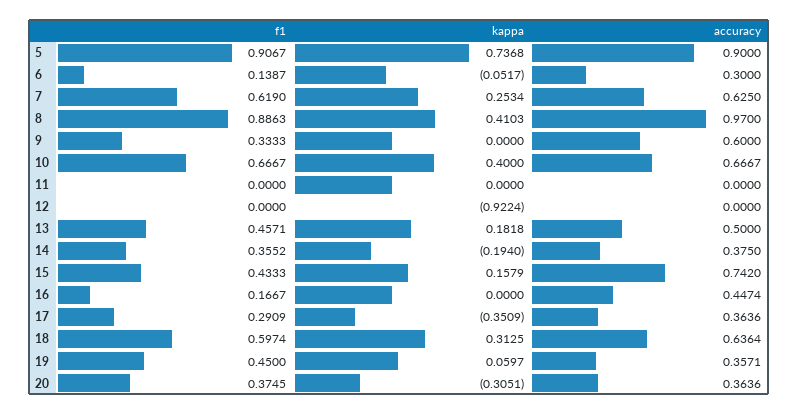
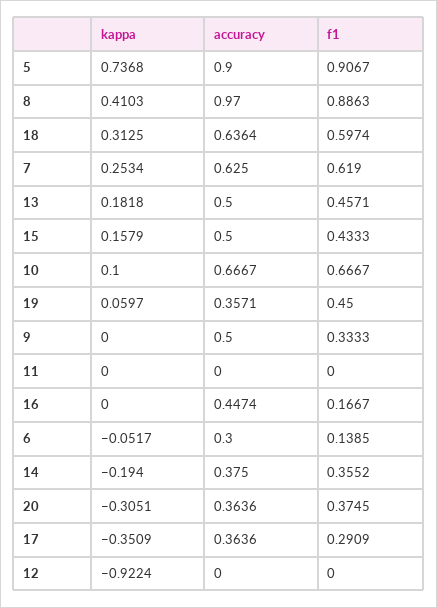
  {
    "f1": {
      "5": 0.9067,
-     "6": 0.1387,
+     "6": 0.1385,
      "7": 0.619,
      "8": 0.8863,
      "9": 0.3333,
      "10": 0.6667,
      "11": 0,
      "12": 0,
      "13": 0.4571,
      "14": 0.3552,
      "15": 0.4333,
      "16": 0.1667,
      "17": 0.2909,
      "18": 0.5974,
      "19": 0.45,
      "20": 0.3745
    },
    "kappa": {
      "5": 0.7368,
      "6": -0.0517,
      "7": 0.2534,
      "8": 0.4103,
      "9": 0,
-     "10": 0.4,
+     "10": 0.1,
      "11": 0,
      "12": -0.9224,
      "13": 0.1818,
      "14": -0.194,
      "15": 0.1579,
      "16": 0,
      "17": -0.3509,
      "18": 0.3125,
      "19": 0.0597,
      "20": -0.3051
    },
    "accuracy": {
      "5": 0.9,
      "6": 0.3,
      "7": 0.625,
      "8": 0.97,
-     "9": 0.6,
+     "9": 0.5,
      "10": 0.6667,
      "11": 0,
      "12": 0,
      "13": 0.5,
      "14": 0.375,
-     "15": 0.742,
+     "15": 0.5,
      "16": 0.4474,
      "17": 0.3636,
      "18": 0.6364,
      "19": 0.3571,
      "20": 0.3636
    }
  }

